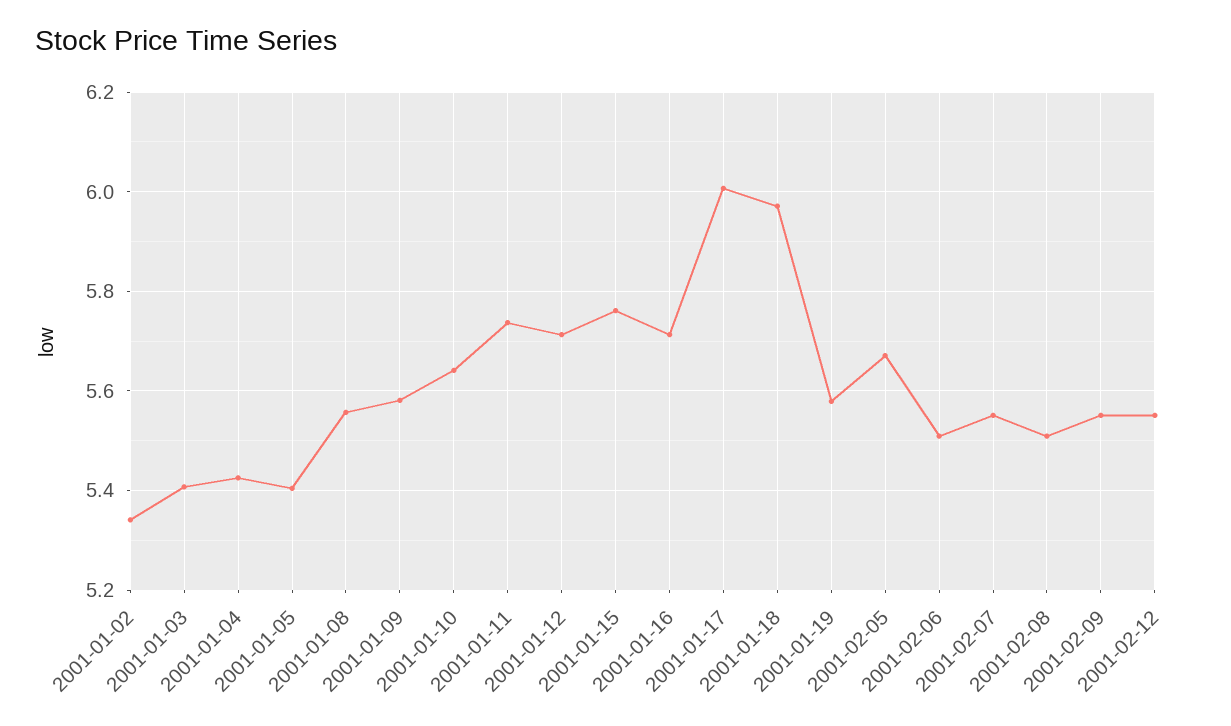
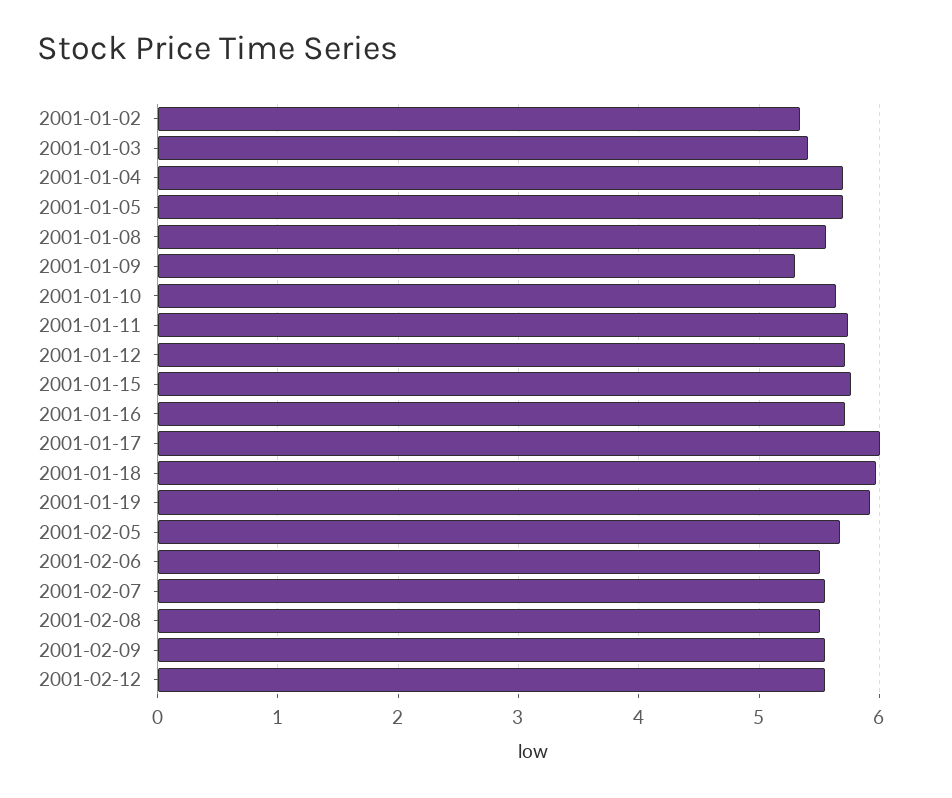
  {
    "2001-01-02": 5.34,
    "2001-01-03": 5.4,
-   "2001-01-04": 5.42,
+   "2001-01-04": 5.7,
-   "2001-01-05": 5.4,
+   "2001-01-05": 5.7,
    "2001-01-08": 5.56,
-   "2001-01-09": 5.58,
+   "2001-01-09": 5.3,
    "2001-01-10": 5.64,
    "2001-01-11": 5.74,
    "2001-01-12": 5.72,
    "2001-01-15": 5.76,
    "2001-01-16": 5.72,
    "2001-01-17": 6,
    "2001-01-18": 5.98,
-   "2001-01-19": 5.58,
+   "2001-01-19": 5.9,
    "2001-02-05": 5.68,
    "2001-02-06": 5.5,
    "2001-02-07": 5.56,
    "2001-02-08": 5.5,
    "2001-02-09": 5.56,
    "2001-02-12": 5.56
  }

